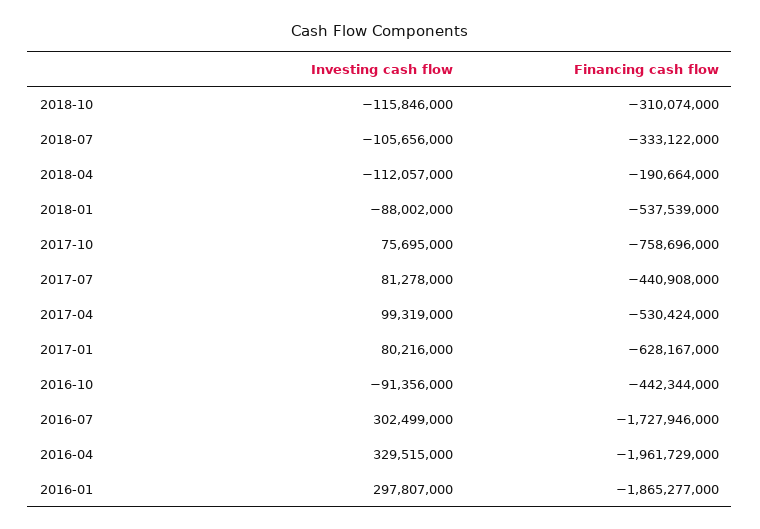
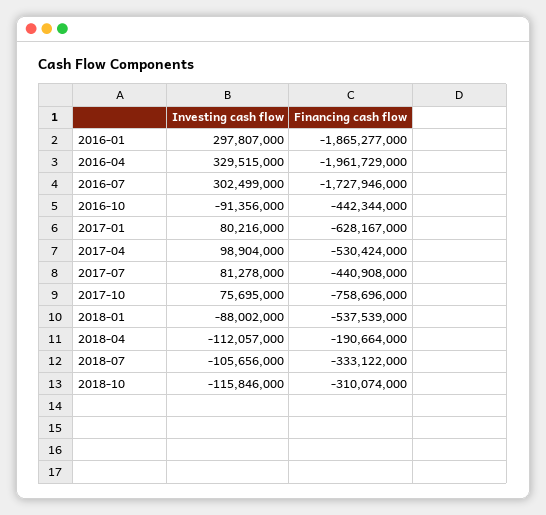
  {
    "Investing cash flow": {
      "2018-10": -115846000,
      "2018-07": -105656000,
      "2018-04": -112057000,
      "2018-01": -88002000,
      "2017-10": 75695000,
      "2017-07": 81278000,
-     "2017-04": 99319000,
+     "2017-04": 98904000,
      "2017-01": 80216000,
      "2016-10": -91356000,
      "2016-07": 302499000,
      "2016-04": 329515000,
      "2016-01": 297807000
    },
    "Financing cash flow": {
      "2018-10": -310074000,
      "2018-07": -333122000,
      "2018-04": -190664000,
      "2018-01": -537539000,
      "2017-10": -758696000,
      "2017-07": -440908000,
      "2017-04": -530424000,
      "2017-01": -628167000,
      "2016-10": -442344000,
      "2016-07": -1727946000,
      "2016-04": -1961729000,
      "2016-01": -1865277000
    }
  }

